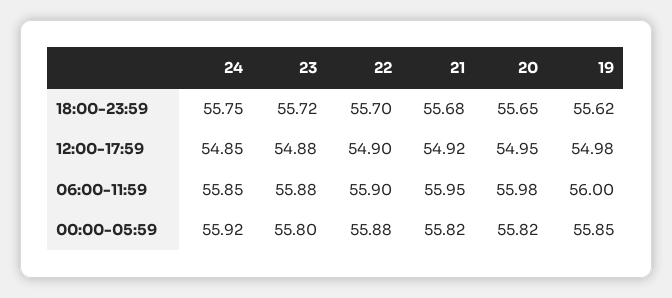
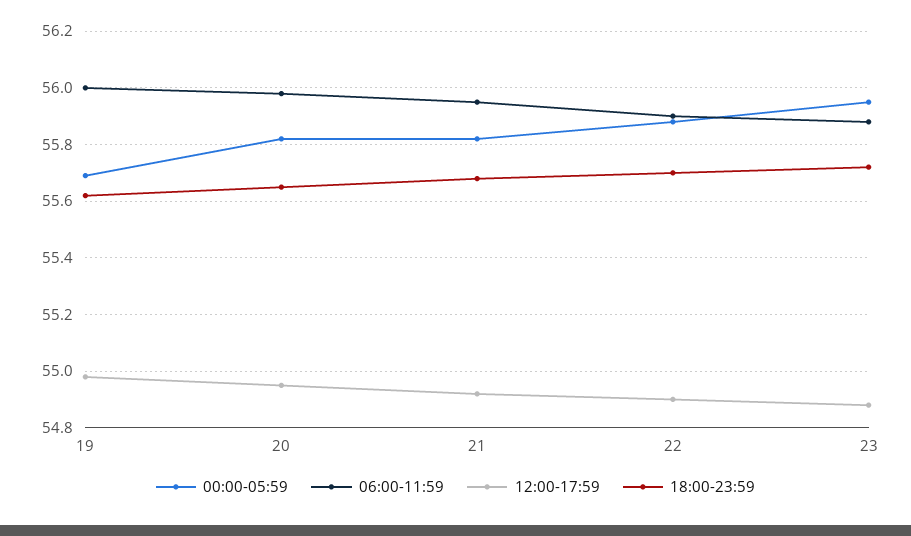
  {
    "18:00-23:59": {
-     "24": 55.75,
      "23": 55.72,
      "22": 55.7,
      "21": 55.68,
      "20": 55.65,
      "19": 55.62
    },
    "12:00-17:59": {
-     "24": 54.85,
      "23": 54.88,
      "22": 54.9,
      "21": 54.92,
      "20": 54.95,
      "19": 54.98
    },
    "06:00-11:59": {
-     "24": 55.85,
      "23": 55.88,
      "22": 55.9,
      "21": 55.95,
      "20": 55.98,
      "19": 56
    },
    "00:00-05:59": {
-     "24": 55.92,
-     "23": 55.8,
+     "23": 55.95,
      "22": 55.88,
      "21": 55.82,
      "20": 55.82,
-     "19": 55.85
+     "19": 55.7
    }
  }

